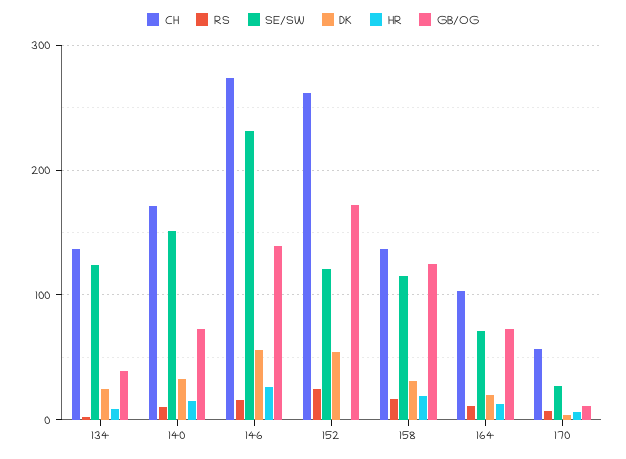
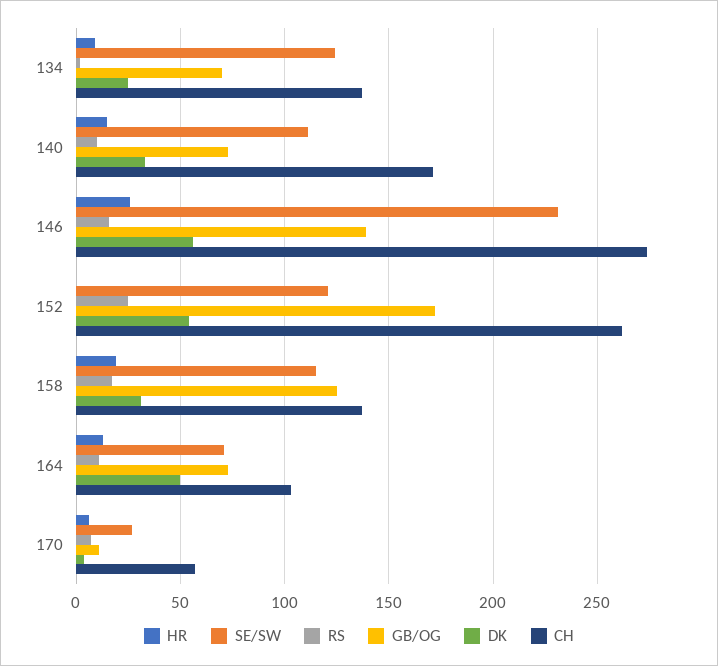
  {
    "CH": {
      "134": 135,
      "140": 170,
      "146": 275,
      "152": 260,
      "158": 135,
      "164": 105,
      "170": 55
    },
    "RS": {
      "134": 0,
      "140": 10,
      "146": 15,
      "152": 25,
      "158": 15,
      "164": 10,
      "170": 5
    },
    "SE/SW": {
      "134": 125,
-     "140": 150,
+     "140": 110,
      "146": 230,
      "152": 120,
      "158": 115,
      "164": 70,
      "170": 25
    },
    "DK": {
      "134": 25,
      "140": 35,
      "146": 55,
      "152": 55,
      "158": 30,
-     "164": 20,
+     "164": 50,
      "170": 5
    },
    "HR": {
      "134": 10,
      "140": 15,
      "146": 25,
      "152": 0,
      "158": 20,
      "164": 15,
      "170": 5
    },
    "GB/OG": {
-     "134": 40,
+     "134": 70,
      "140": 75,
      "146": 140,
      "152": 170,
      "158": 125,
      "164": 75,
      "170": 10
    }
  }

